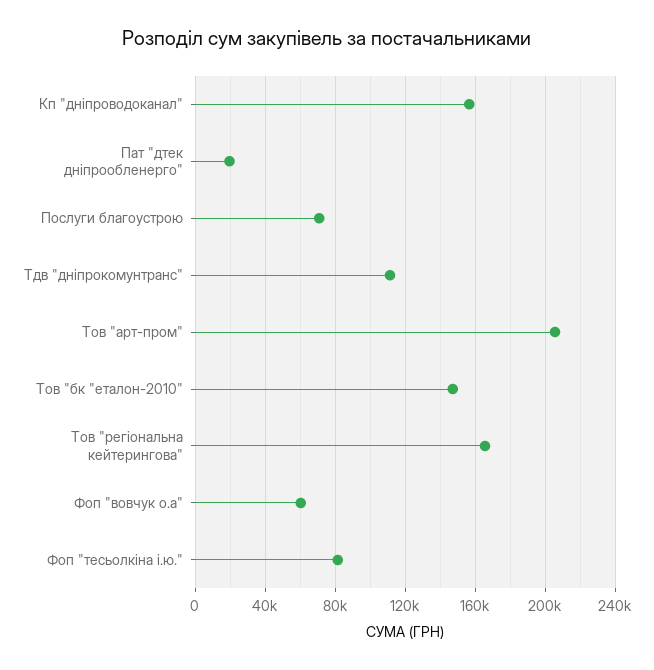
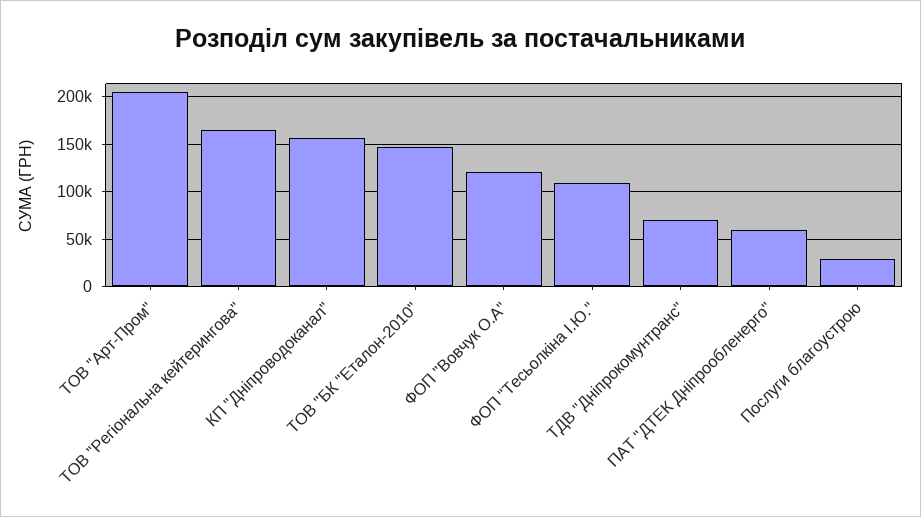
  {
    "Кп \"дніпроводоканал\"": 155000,
-   "Пат \"дтек дніпрообленерго\"": 20000,
+   "Пат \"дтек дніпрообленерго\"": 60000,
-   "Послуги благоустрою": 70000,
+   "Послуги благоустрою": 30000,
-   "Тдв \"дніпрокомунтранс\"": 110000,
+   "Тдв \"дніпрокомунтранс\"": 70000,
    "Тов \"арт-пром\"": 205000,
    "Тов \"бк \"еталон-2010\"": 145000,
    "Тов \"регіональна кейтерингова\"": 165000,
-   "Фоп \"вовчук о.а\"": 60000,
+   "Фоп \"вовчук о.а\"": 120000,
-   "Фоп \"тесьолкіна і.ю.\"": 80000
+   "Фоп \"тесьолкіна і.ю.\"": 110000
  }

